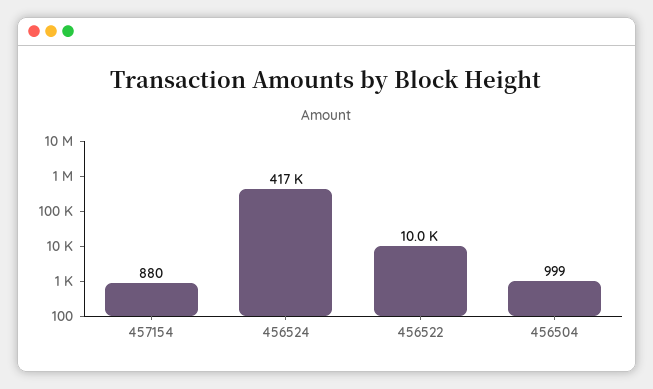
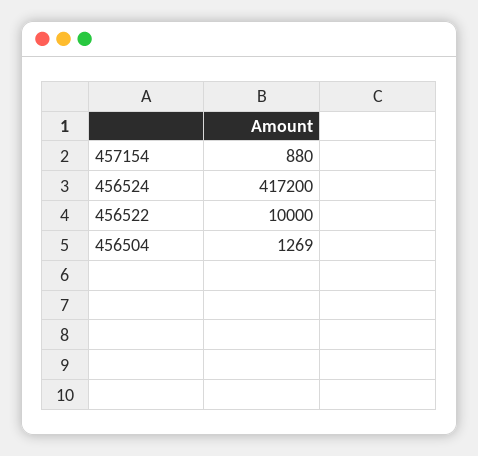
  {
    "457154": 880,
    "456524": 417200,
    "456522": 10000,
-   "456504": 999
+   "456504": 1269
  }

